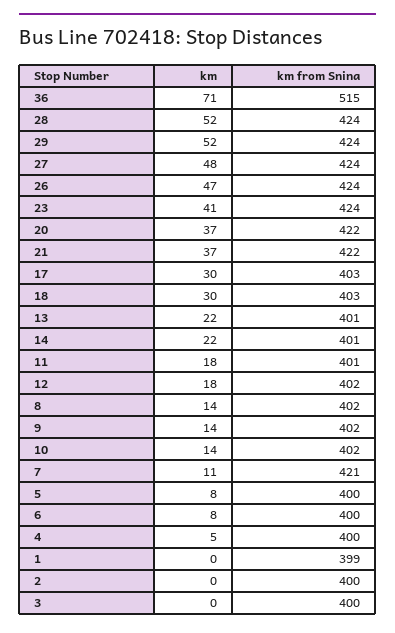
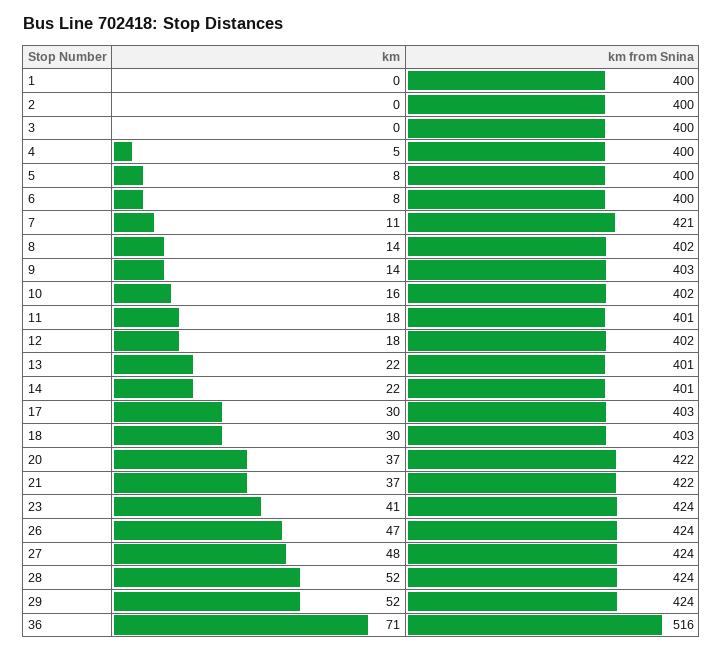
  {
    "km": {
      "36": 71,
      "28": 52,
      "29": 52,
      "27": 48,
      "26": 47,
      "23": 41,
      "20": 37,
      "21": 37,
      "17": 30,
      "18": 30,
      "13": 22,
      "14": 22,
      "11": 18,
      "12": 18,
      "8": 14,
      "9": 14,
-     "10": 14,
+     "10": 16,
      "7": 11,
      "5": 8,
      "6": 8,
      "4": 5,
      "1": 0,
      "2": 0,
      "3": 0
    },
    "km from Snina": {
-     "36": 515,
+     "36": 516,
      "28": 424,
      "29": 424,
      "27": 424,
      "26": 424,
      "23": 424,
      "20": 422,
      "21": 422,
      "17": 403,
      "18": 403,
      "13": 401,
      "14": 401,
      "11": 401,
      "12": 402,
      "8": 402,
-     "9": 402,
+     "9": 403,
      "10": 402,
      "7": 421,
      "5": 400,
      "6": 400,
      "4": 400,
-     "1": 399,
+     "1": 400,
      "2": 400,
      "3": 400
    }
  }

